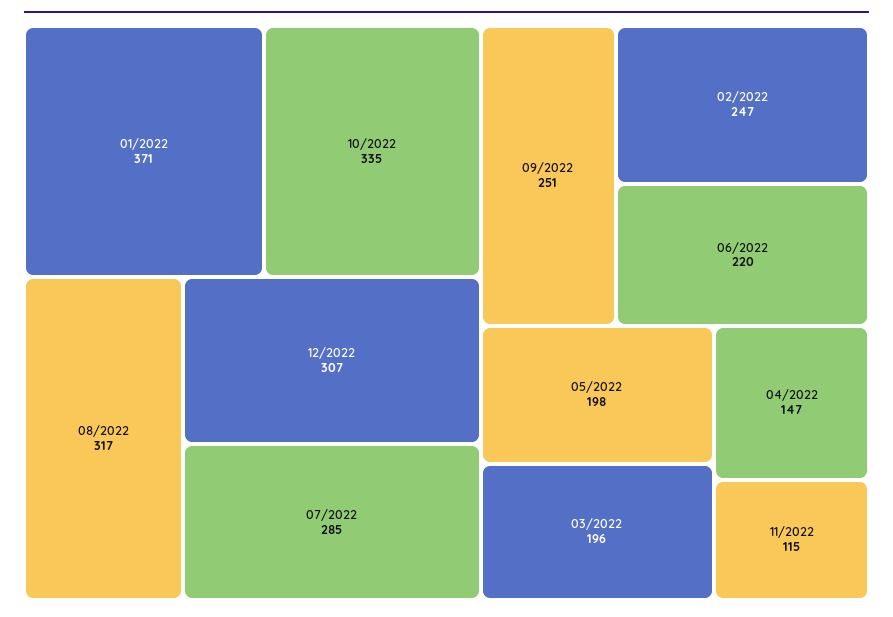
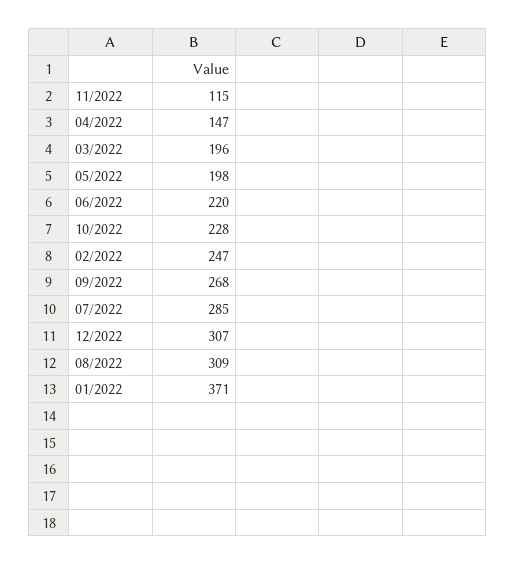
  {
    "01/2022": 371,
-   "10/2022": 335,
+   "10/2022": 228,
-   "08/2022": 317,
+   "08/2022": 309,
    "12/2022": 307,
    "07/2022": 285,
-   "09/2022": 251,
+   "09/2022": 268,
    "02/2022": 247,
    "06/2022": 220,
    "05/2022": 198,
    "03/2022": 196,
    "04/2022": 147,
    "11/2022": 115
  }

